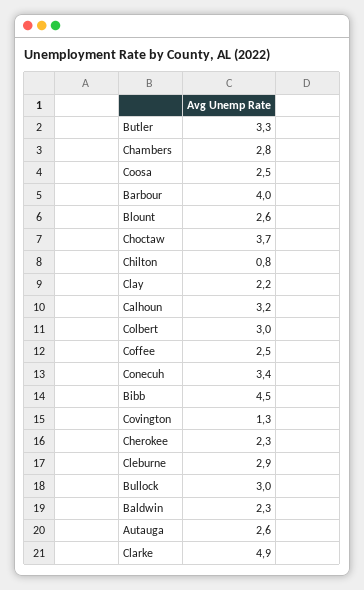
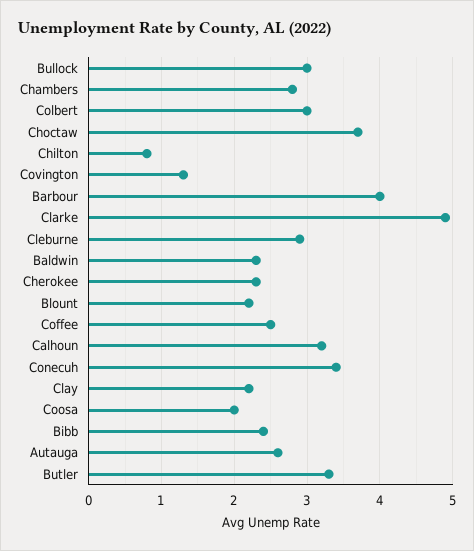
  {
    "Butler": 3.3,
    "Chambers": 2.8,
-   "Coosa": 2.5,
+   "Coosa": 2,
    "Barbour": 4,
-   "Blount": 2.6,
+   "Blount": 2.2,
    "Choctaw": 3.7,
    "Chilton": 0.8,
    "Clay": 2.2,
    "Calhoun": 3.2,
    "Colbert": 3,
    "Coffee": 2.5,
    "Conecuh": 3.4,
-   "Bibb": 4.5,
+   "Bibb": 2.4,
    "Covington": 1.3,
    "Cherokee": 2.3,
    "Cleburne": 2.9,
    "Bullock": 3,
    "Baldwin": 2.3,
    "Autauga": 2.6,
    "Clarke": 4.9
  }

